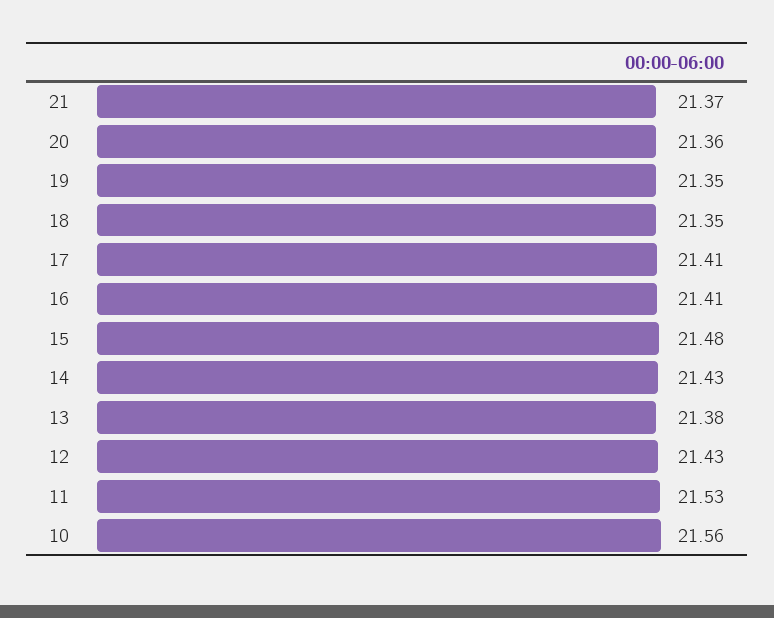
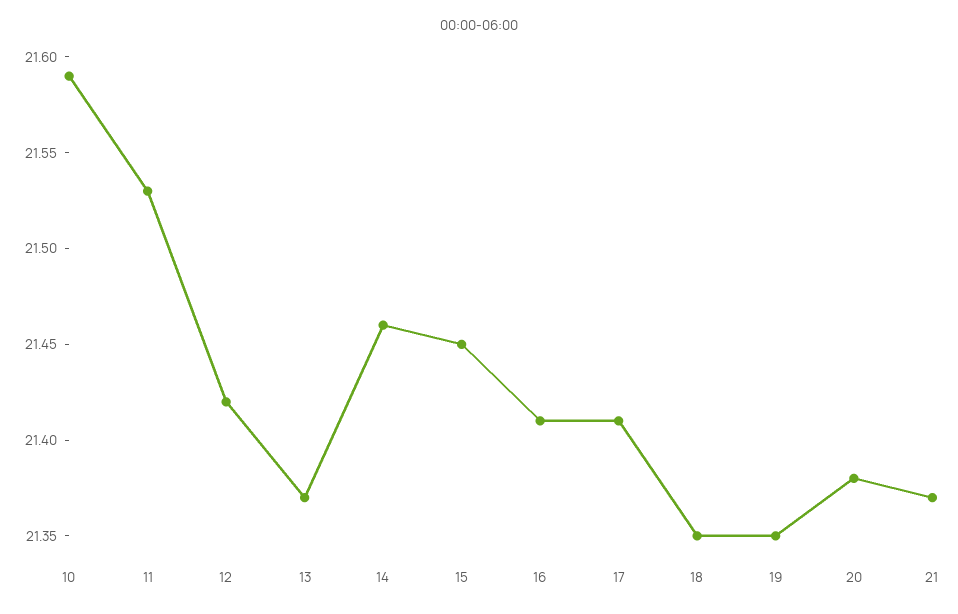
  {
    "21": 21.37,
-   "20": 21.36,
+   "20": 21.38,
    "19": 21.35,
    "18": 21.35,
    "17": 21.41,
    "16": 21.41,
-   "15": 21.48,
+   "15": 21.45,
-   "14": 21.43,
+   "14": 21.46,
-   "13": 21.38,
+   "13": 21.37,
-   "12": 21.43,
+   "12": 21.42,
    "11": 21.53,
-   "10": 21.56
+   "10": 21.59
  }

